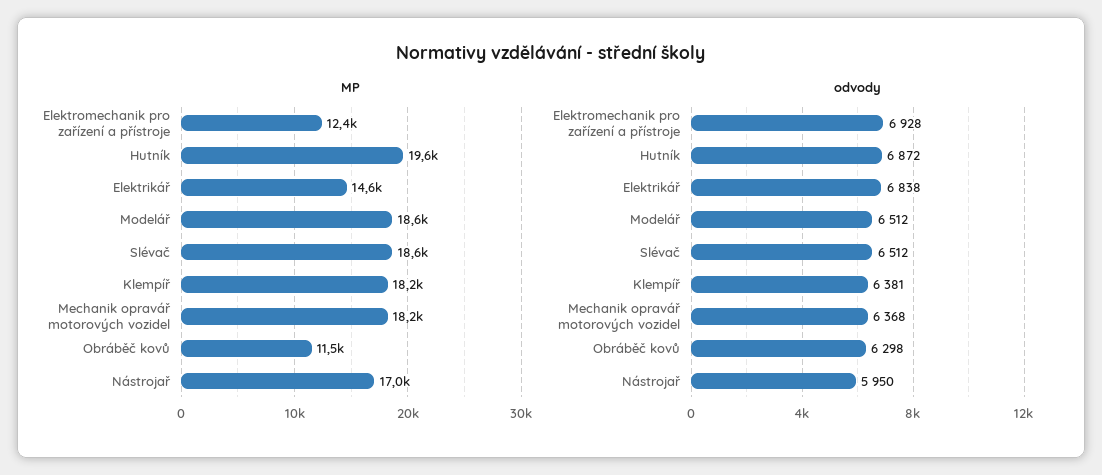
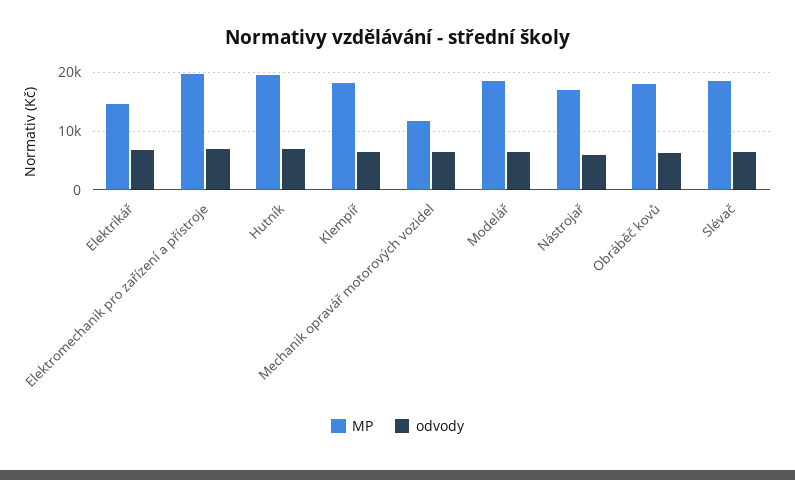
  {
    "MP": {
-     "Elektromechanik pro zařízení a přístroje": 12400,
+     "Elektromechanik pro zařízení a přístroje": 20000,
      "Hutník": 19600,
      "Elektrikář": 14600,
      "Modelář": 18600,
      "Slévač": 18600,
      "Klempíř": 18200,
-     "Mechanik opravář motorových vozidel": 18200,
+     "Mechanik opravář motorových vozidel": 12000,
-     "Obráběč kovů": 11500,
+     "Obráběč kovů": 18000,
      "Nástrojař": 17000
    },
    "odvody": {
      "Elektromechanik pro zařízení a přístroje": 6928,
      "Hutník": 6872,
      "Elektrikář": 6838,
      "Modelář": 6512,
      "Slévač": 6512,
      "Klempíř": 6381,
      "Mechanik opravář motorových vozidel": 6368,
      "Obráběč kovů": 6298,
      "Nástrojař": 5950
    }
  }

